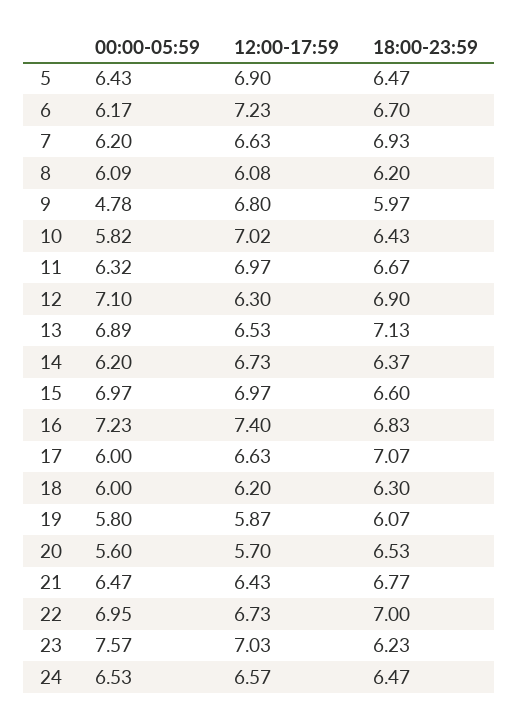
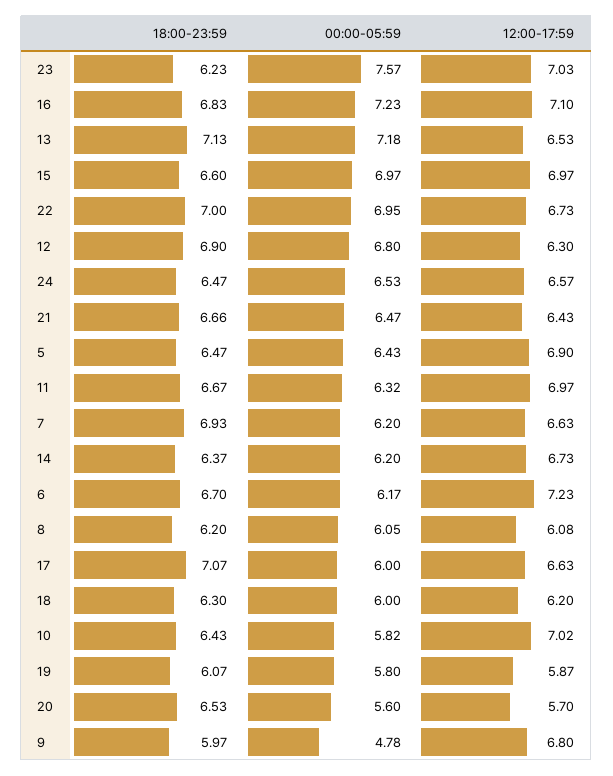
  {
    "00:00-05:59": {
      "5": 6.43,
      "6": 6.17,
      "7": 6.2,
-     "8": 6.09,
+     "8": 6.05,
      "9": 4.78,
      "10": 5.82,
      "11": 6.32,
-     "12": 7.1,
+     "12": 6.8,
-     "13": 6.89,
+     "13": 7.18,
      "14": 6.2,
      "15": 6.97,
      "16": 7.23,
      "17": 6,
      "18": 6,
      "19": 5.8,
      "20": 5.6,
      "21": 6.47,
      "22": 6.95,
      "23": 7.57,
      "24": 6.53
    },
    "12:00-17:59": {
      "5": 6.9,
      "6": 7.23,
      "7": 6.63,
      "8": 6.08,
      "9": 6.8,
      "10": 7.02,
      "11": 6.97,
      "12": 6.3,
      "13": 6.53,
      "14": 6.73,
      "15": 6.97,
-     "16": 7.4,
+     "16": 7.1,
      "17": 6.63,
      "18": 6.2,
      "19": 5.87,
      "20": 5.7,
      "21": 6.43,
      "22": 6.73,
      "23": 7.03,
      "24": 6.57
    },
    "18:00-23:59": {
      "5": 6.47,
      "6": 6.7,
      "7": 6.93,
      "8": 6.2,
      "9": 5.97,
      "10": 6.43,
      "11": 6.67,
      "12": 6.9,
      "13": 7.13,
      "14": 6.37,
      "15": 6.6,
      "16": 6.83,
      "17": 7.07,
      "18": 6.3,
      "19": 6.07,
      "20": 6.53,
-     "21": 6.77,
+     "21": 6.66,
      "22": 7,
      "23": 6.23,
      "24": 6.47
    }
  }

